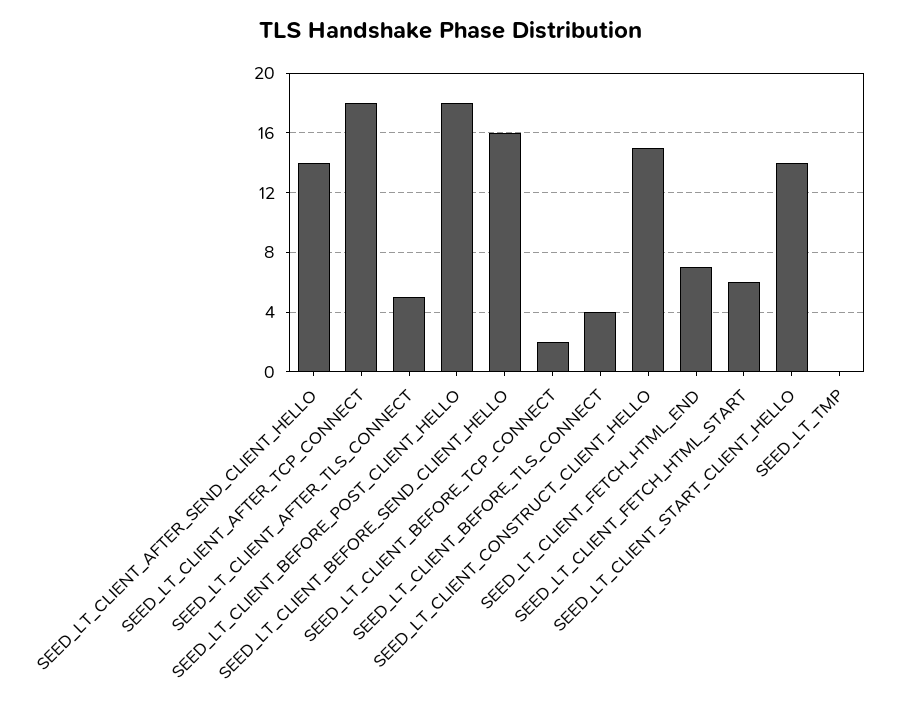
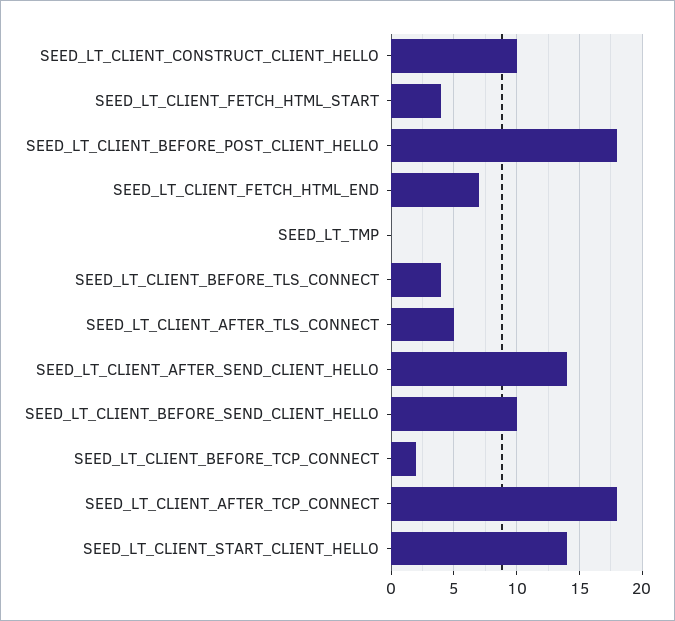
  {
    "SEED_LT_CLIENT_AFTER_SEND_CLIENT_HELLO": 14,
    "SEED_LT_CLIENT_AFTER_TCP_CONNECT": 18,
    "SEED_LT_CLIENT_AFTER_TLS_CONNECT": 5,
    "SEED_LT_CLIENT_BEFORE_POST_CLIENT_HELLO": 18,
-   "SEED_LT_CLIENT_BEFORE_SEND_CLIENT_HELLO": 16,
+   "SEED_LT_CLIENT_BEFORE_SEND_CLIENT_HELLO": 10,
    "SEED_LT_CLIENT_BEFORE_TCP_CONNECT": 2,
    "SEED_LT_CLIENT_BEFORE_TLS_CONNECT": 4,
-   "SEED_LT_CLIENT_CONSTRUCT_CLIENT_HELLO": 15,
+   "SEED_LT_CLIENT_CONSTRUCT_CLIENT_HELLO": 10,
    "SEED_LT_CLIENT_FETCH_HTML_END": 7,
-   "SEED_LT_CLIENT_FETCH_HTML_START": 6,
+   "SEED_LT_CLIENT_FETCH_HTML_START": 4,
    "SEED_LT_CLIENT_START_CLIENT_HELLO": 14,
    "SEED_LT_TMP": 0
  }

